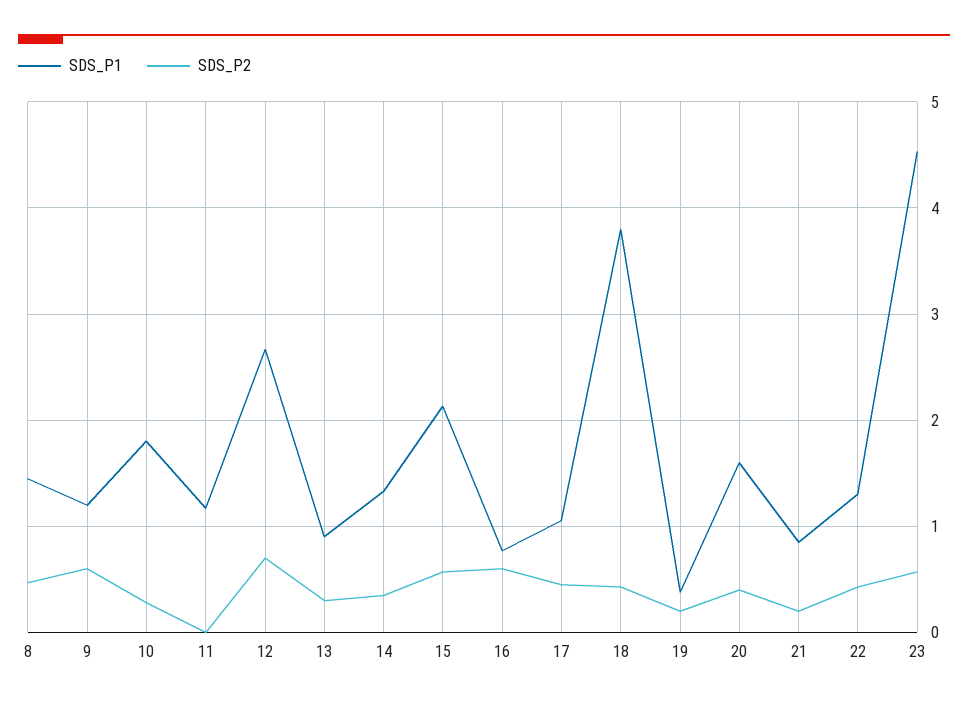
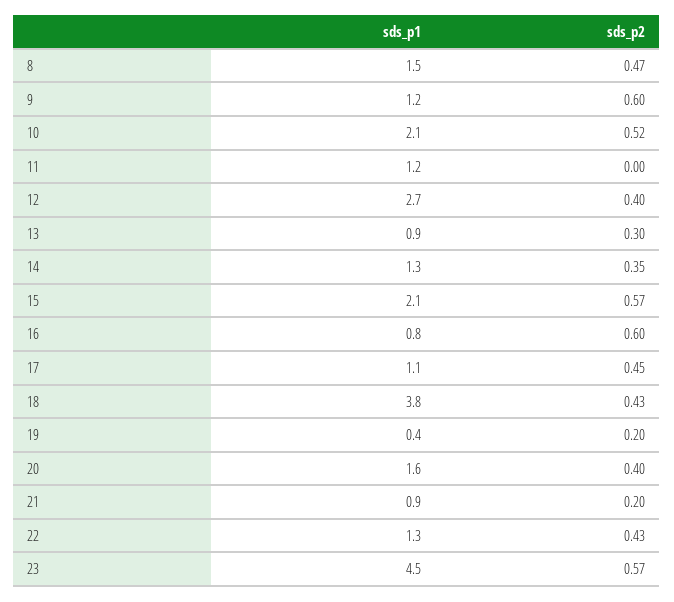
  {
    "SDS_P1": {
      "8": 1.5,
      "9": 1.2,
-     "10": 1.8,
+     "10": 2.1,
      "11": 1.2,
      "12": 2.7,
      "13": 0.9,
      "14": 1.3,
      "15": 2.1,
      "16": 0.8,
      "17": 1.1,
      "18": 3.8,
      "19": 0.4,
      "20": 1.6,
      "21": 0.9,
      "22": 1.3,
      "23": 4.5
    },
    "SDS_P2": {
      "8": 0.47,
      "9": 0.6,
-     "10": 0.3,
+     "10": 0.52,
      "11": 0,
-     "12": 0.7,
+     "12": 0.4,
      "13": 0.3,
      "14": 0.35,
      "15": 0.57,
      "16": 0.6,
      "17": 0.45,
      "18": 0.43,
      "19": 0.2,
      "20": 0.4,
      "21": 0.2,
      "22": 0.43,
      "23": 0.57
    }
  }

